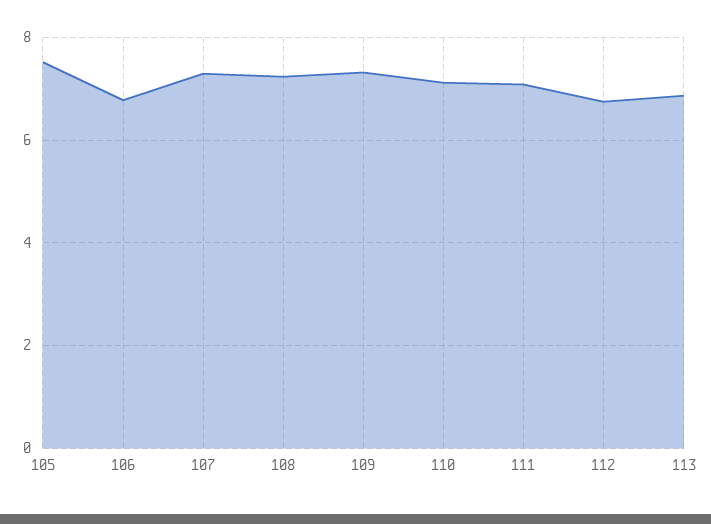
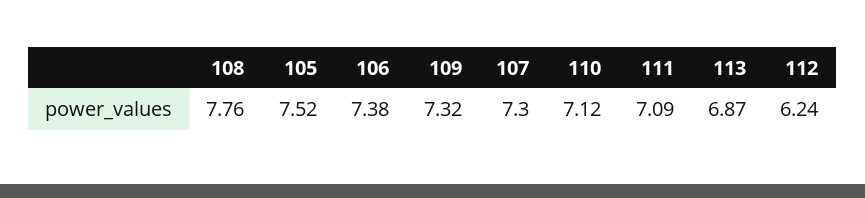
  {
    "105": 7.52,
-   "106": 6.8,
+   "106": 7.38,
    "107": 7.3,
-   "108": 7.2,
+   "108": 7.76,
    "109": 7.32,
    "110": 7.12,
    "111": 7.09,
-   "112": 6.8,
+   "112": 6.24,
    "113": 6.87
  }

